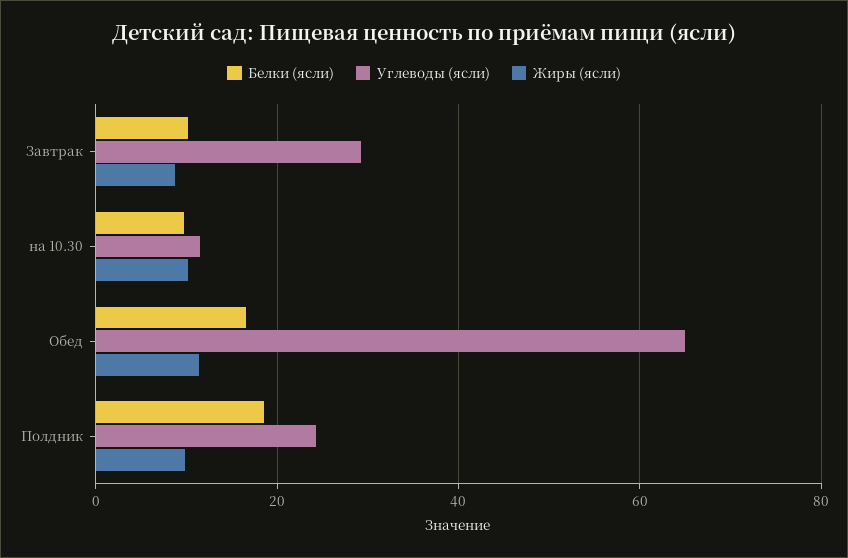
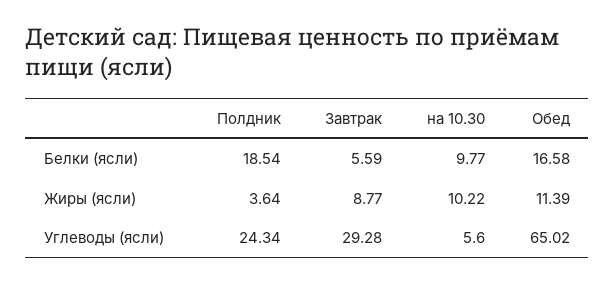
  {
    "Белки (ясли)": {
-     "Завтрак": 10,
+     "Завтрак": 5.59,
      "на 10.30": 9.77,
      "Обед": 16.58,
      "Полдник": 18.54
    },
    "Углеводы (ясли)": {
      "Завтрак": 29.28,
-     "на 10.30": 12,
+     "на 10.30": 5.6,
      "Обед": 65.02,
      "Полдник": 24.34
    },
    "Жиры (ясли)": {
      "Завтрак": 8.77,
      "на 10.30": 10.22,
      "Обед": 11.39,
-     "Полдник": 10
+     "Полдник": 3.64
    }
  }

